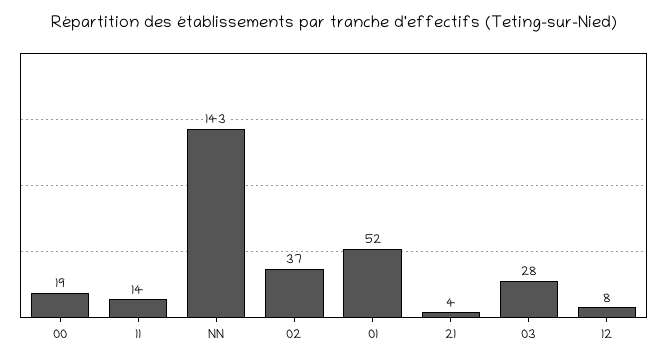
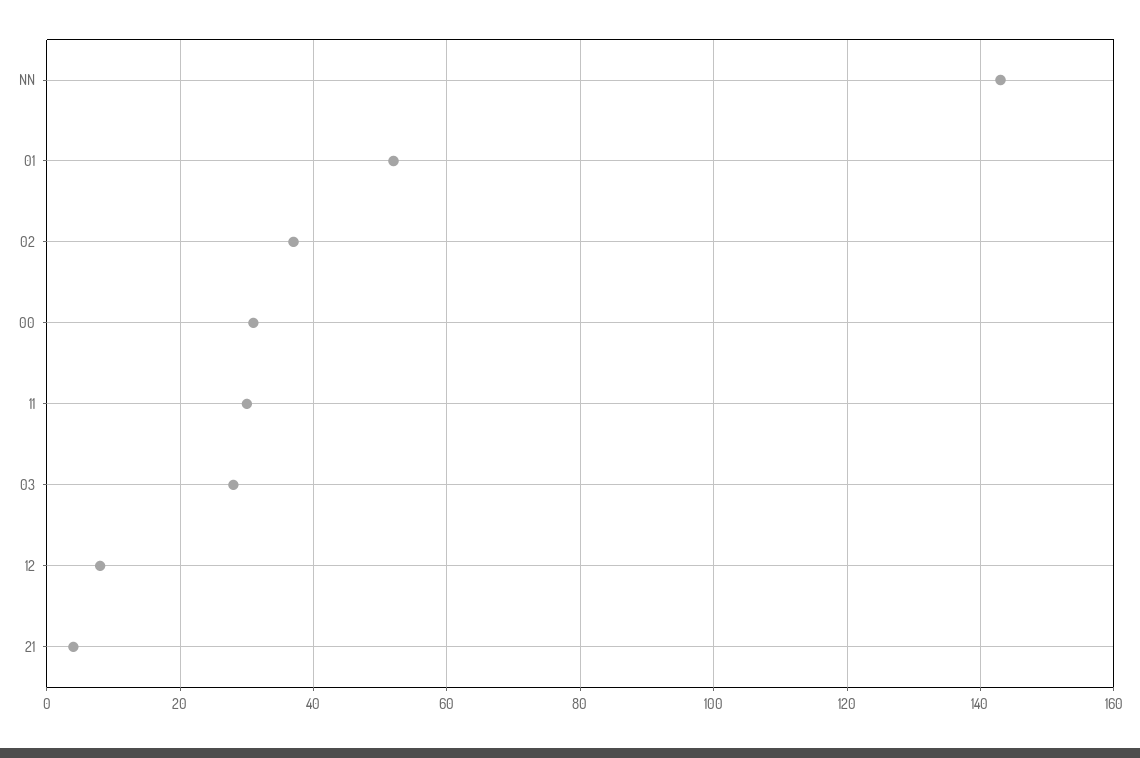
  {
-   "00": 19,
+   "00": 30,
-   "11": 14,
+   "11": 30,
    "NN": 143,
    "02": 37,
    "01": 52,
    "21": 4,
    "03": 28,
    "12": 8
  }

